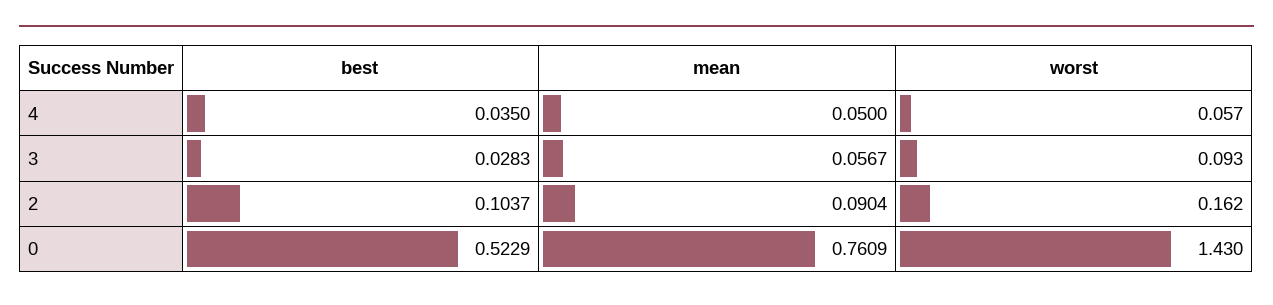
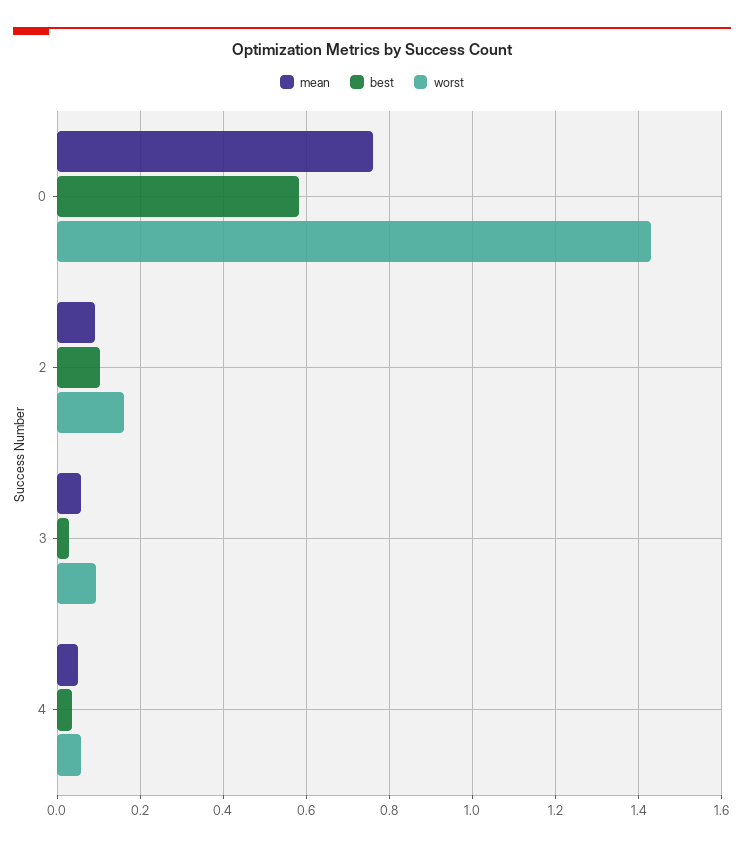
  {
    "best": {
      "4": 0.035,
      "3": 0.0283,
      "2": 0.1037,
-     "0": 0.5229
+     "0": 0.58
    },
    "mean": {
      "4": 0.05,
      "3": 0.0567,
      "2": 0.0904,
      "0": 0.7609
    },
    "worst": {
      "4": 0.057,
      "3": 0.093,
      "2": 0.162,
      "0": 1.43
    }
  }

